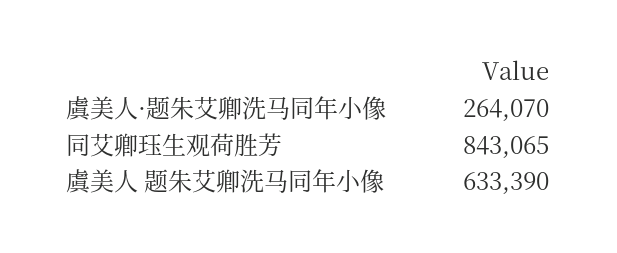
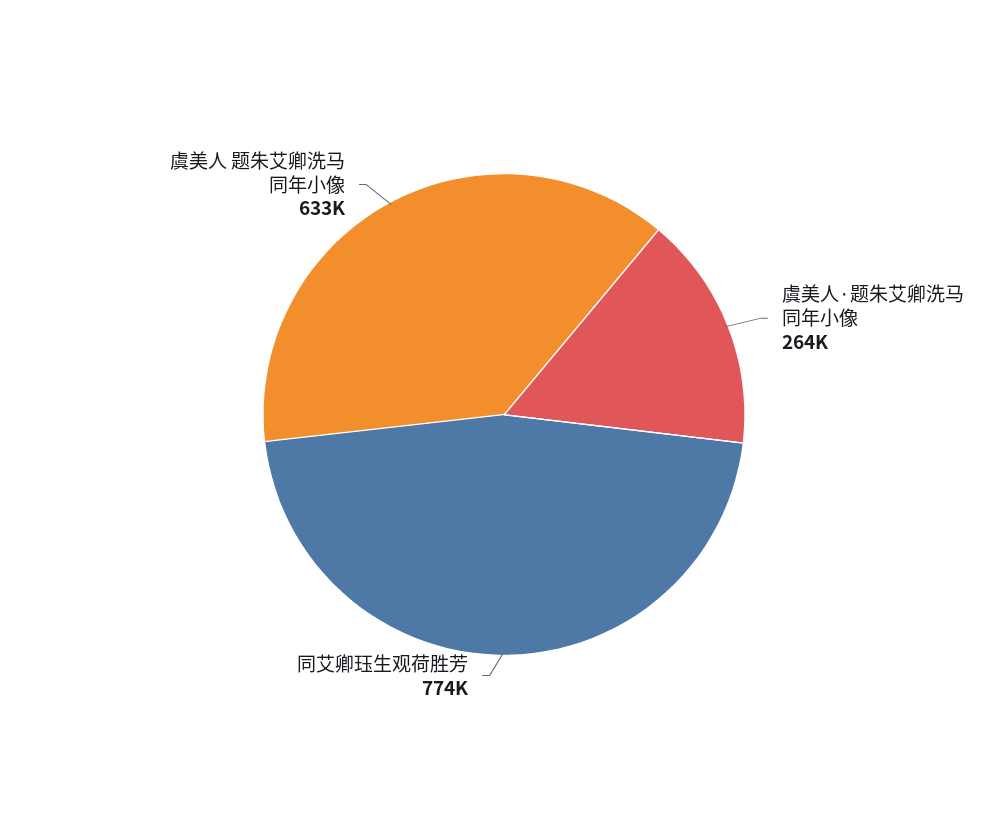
  {
    "虞美人·题朱艾卿洗马同年小像": 264070,
-   "同艾卿珏生观荷胜芳": 843065,
+   "同艾卿珏生观荷胜芳": 774000,
    "虞美人 题朱艾卿洗马同年小像": 633390
  }

